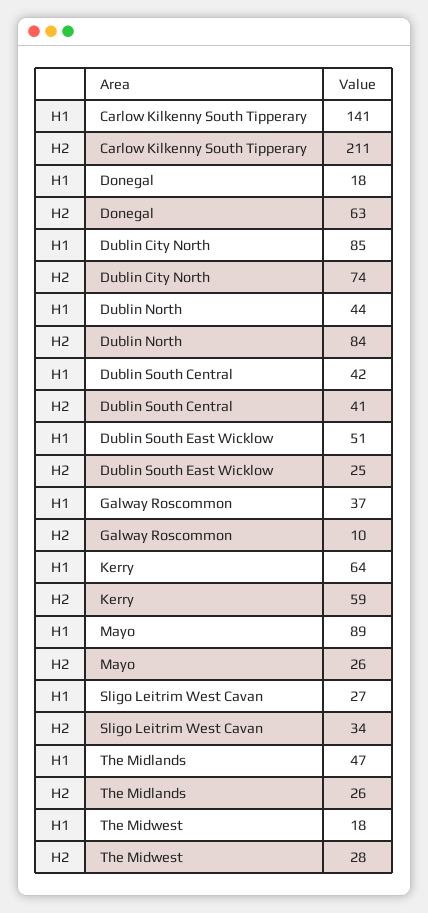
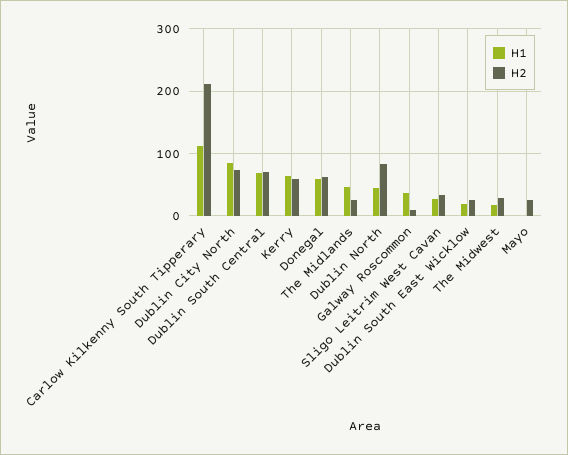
  {
    "H1": {
-     "Carlow Kilkenny South Tipperary": 141,
+     "Carlow Kilkenny South Tipperary": 110,
-     "Donegal": 18,
+     "Donegal": 60,
      "Dublin City North": 85,
      "Dublin North": 44,
-     "Dublin South Central": 42,
+     "Dublin South Central": 70,
-     "Dublin South East Wicklow": 51,
+     "Dublin South East Wicklow": 20,
      "Galway Roscommon": 37,
      "Kerry": 64,
-     "Mayo": 89,
+     "Mayo": 0,
      "Sligo Leitrim West Cavan": 27,
      "The Midlands": 47,
      "The Midwest": 18
    },
    "H2": {
      "Carlow Kilkenny South Tipperary": 211,
      "Donegal": 63,
      "Dublin City North": 74,
      "Dublin North": 84,
-     "Dublin South Central": 41,
+     "Dublin South Central": 70,
      "Dublin South East Wicklow": 25,
      "Galway Roscommon": 10,
      "Kerry": 59,
      "Mayo": 26,
      "Sligo Leitrim West Cavan": 34,
      "The Midlands": 26,
      "The Midwest": 28
    }
  }

